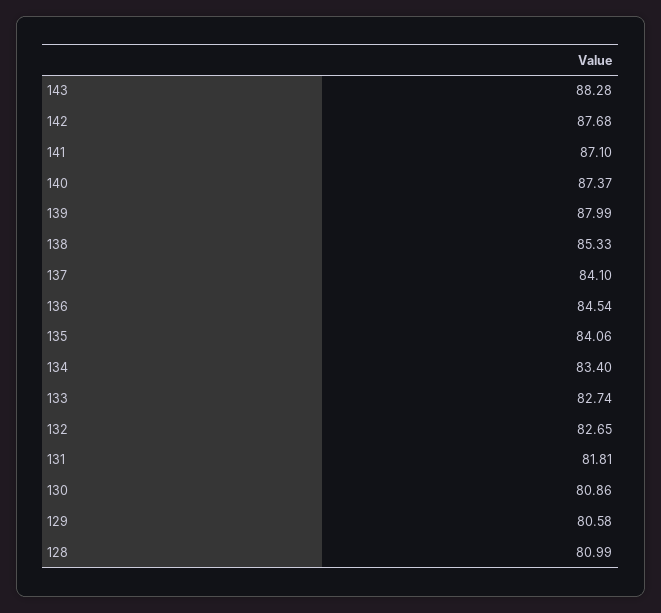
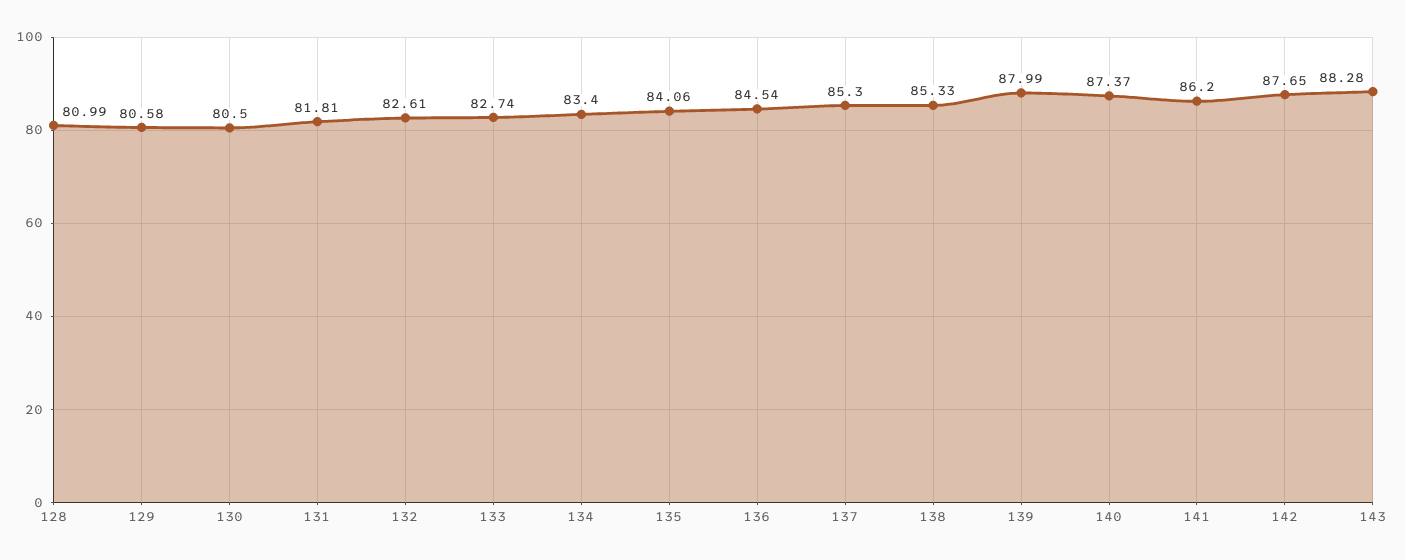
  {
    "143": 88.28,
-   "142": 87.68,
+   "142": 87.65,
-   "141": 87.1,
+   "141": 86.2,
    "140": 87.37,
    "139": 87.99,
    "138": 85.33,
-   "137": 84.1,
+   "137": 85.3,
    "136": 84.54,
    "135": 84.06,
    "134": 83.4,
    "133": 82.74,
-   "132": 82.65,
+   "132": 82.61,
    "131": 81.81,
-   "130": 80.86,
+   "130": 80.5,
    "129": 80.58,
    "128": 80.99
  }

